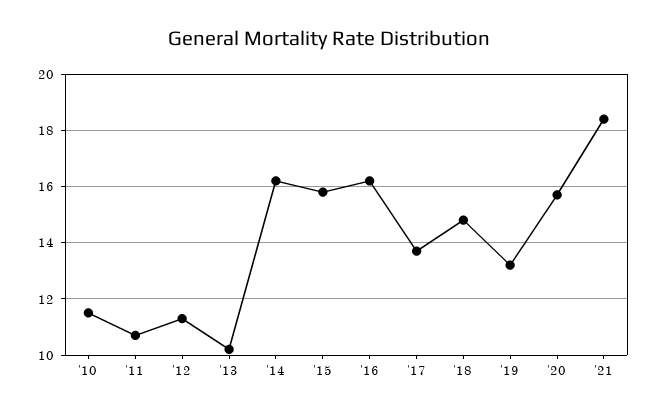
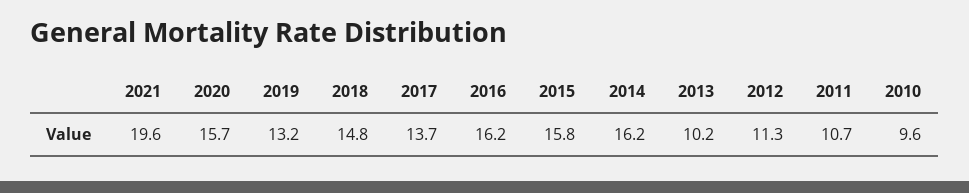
  {
-   "'10": 11.5,
+   "'10": 9.6,
    "'11": 10.7,
    "'12": 11.3,
    "'13": 10.2,
    "'14": 16.2,
    "'15": 15.8,
    "'16": 16.2,
    "'17": 13.7,
    "'18": 14.8,
    "'19": 13.2,
    "'20": 15.7,
-   "'21": 18.5
+   "'21": 19.6
  }

